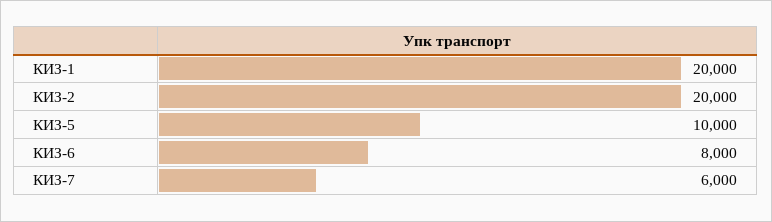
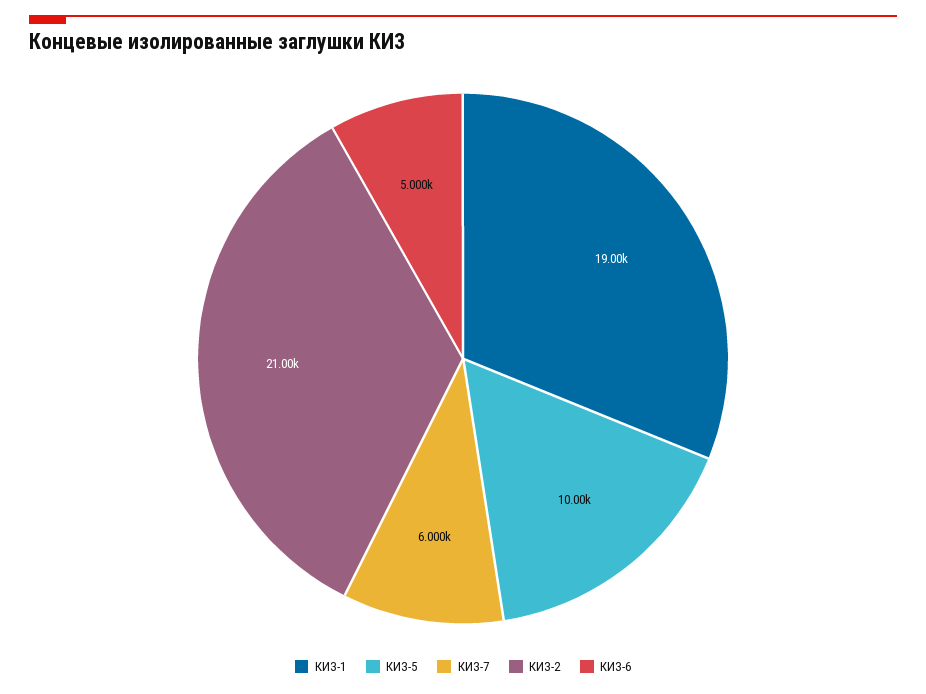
  {
-   "КИЗ-1": 20000,
+   "КИЗ-1": 19000,
-   "КИЗ-2": 20000,
+   "КИЗ-2": 21000,
    "КИЗ-5": 10000,
-   "КИЗ-6": 8000,
+   "КИЗ-6": 5000,
    "КИЗ-7": 6000
  }

